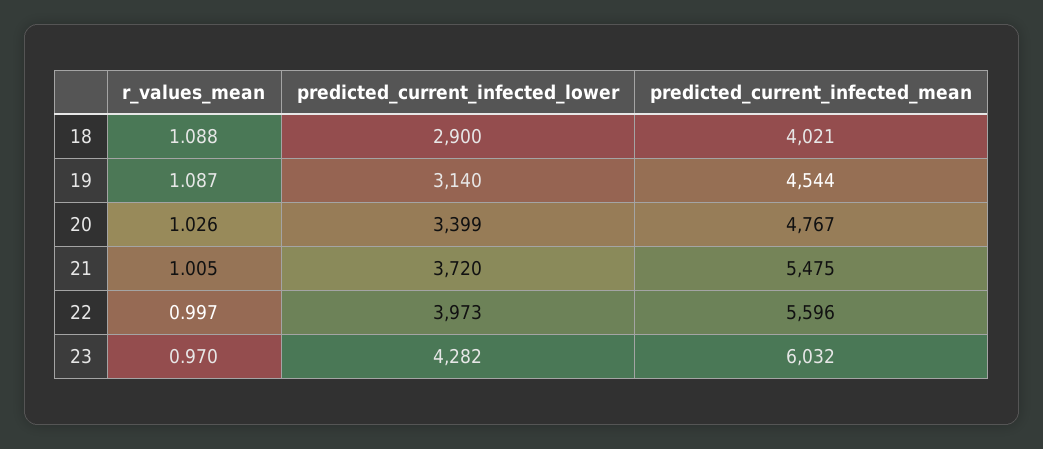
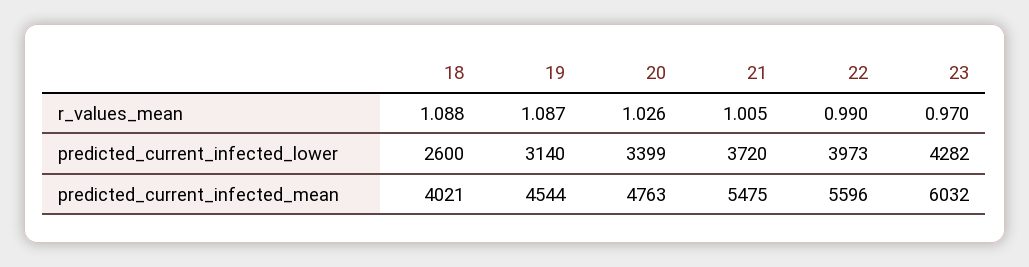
  {
    "r_values_mean": {
      "18": 1.088,
      "19": 1.087,
      "20": 1.026,
      "21": 1.005,
-     "22": 0.997,
+     "22": 0.99,
      "23": 0.97
    },
    "predicted_current_infected_lower": {
-     "18": 2900,
+     "18": 2600,
      "19": 3140,
      "20": 3399,
      "21": 3720,
      "22": 3973,
      "23": 4282
    },
    "predicted_current_infected_mean": {
      "18": 4021,
      "19": 4544,
-     "20": 4767,
+     "20": 4763,
      "21": 5475,
      "22": 5596,
      "23": 6032
    }
  }

